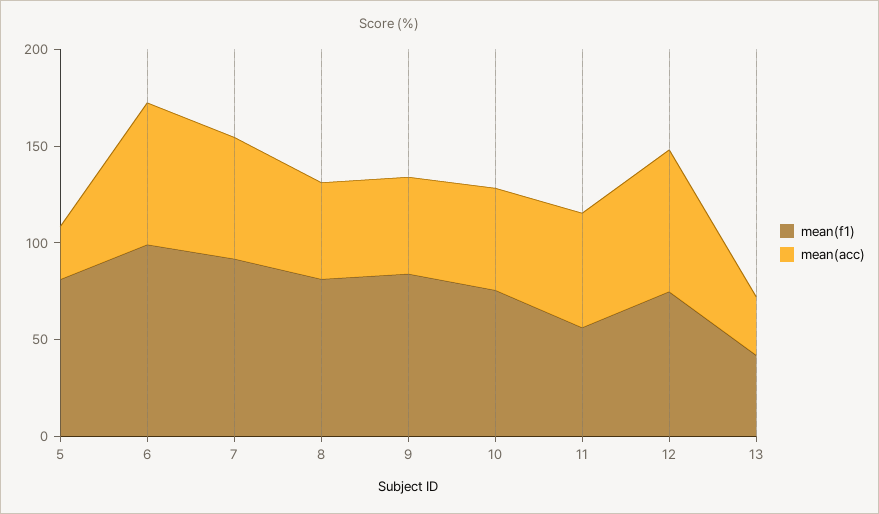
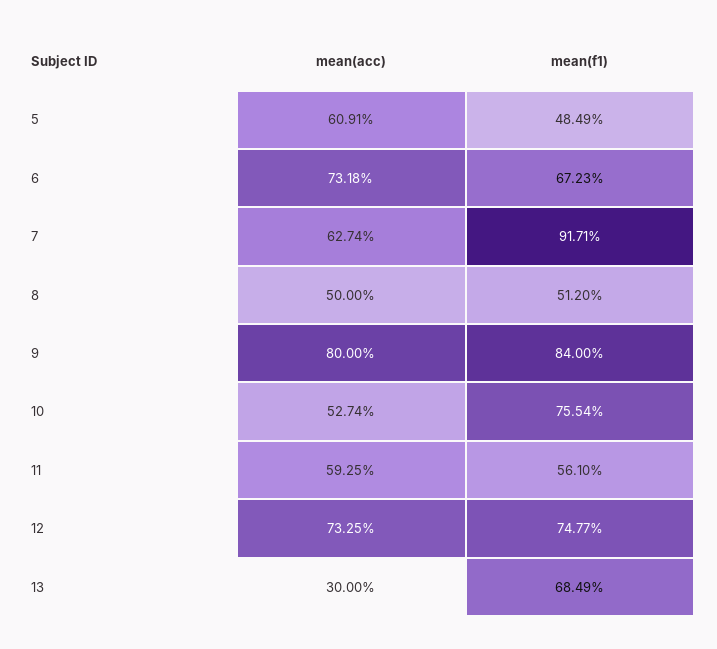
  {
    "mean(f1)": {
-     "5": 80,
+     "5": 48.49,
-     "6": 100,
+     "6": 67.23,
      "7": 91.71,
-     "8": 80,
+     "8": 51.2,
      "9": 84,
      "10": 75.54,
      "11": 56.1,
      "12": 74.77,
-     "13": 40
+     "13": 68.49
    },
    "mean(acc)": {
-     "5": 30,
+     "5": 60.91,
      "6": 73.18,
      "7": 62.74,
      "8": 50,
-     "9": 50,
+     "9": 80,
      "10": 52.74,
      "11": 59.25,
      "12": 73.25,
      "13": 30
    }
  }

